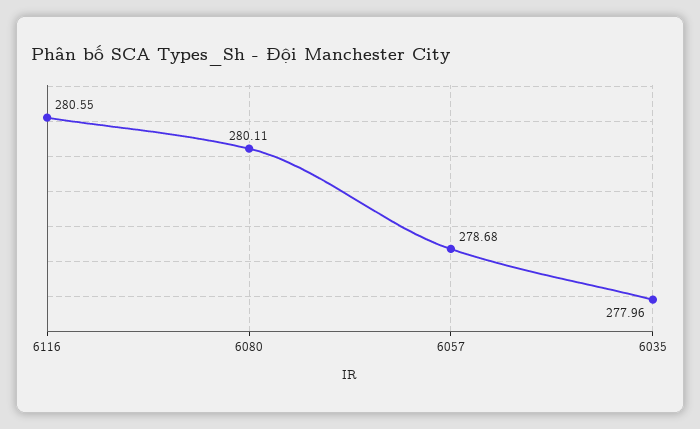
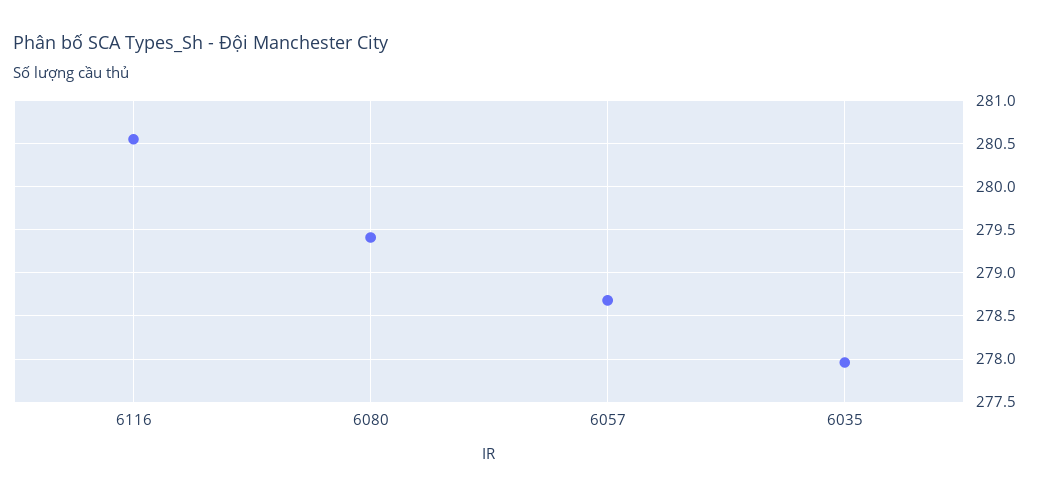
  {
    "6116": 280.55,
-   "6080": 280.11,
+   "6080": 279.4,
    "6057": 278.68,
    "6035": 277.96
  }

